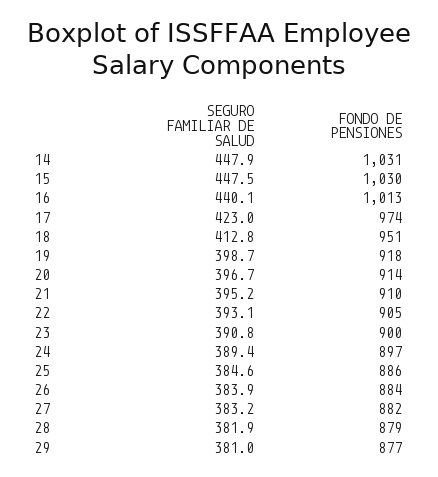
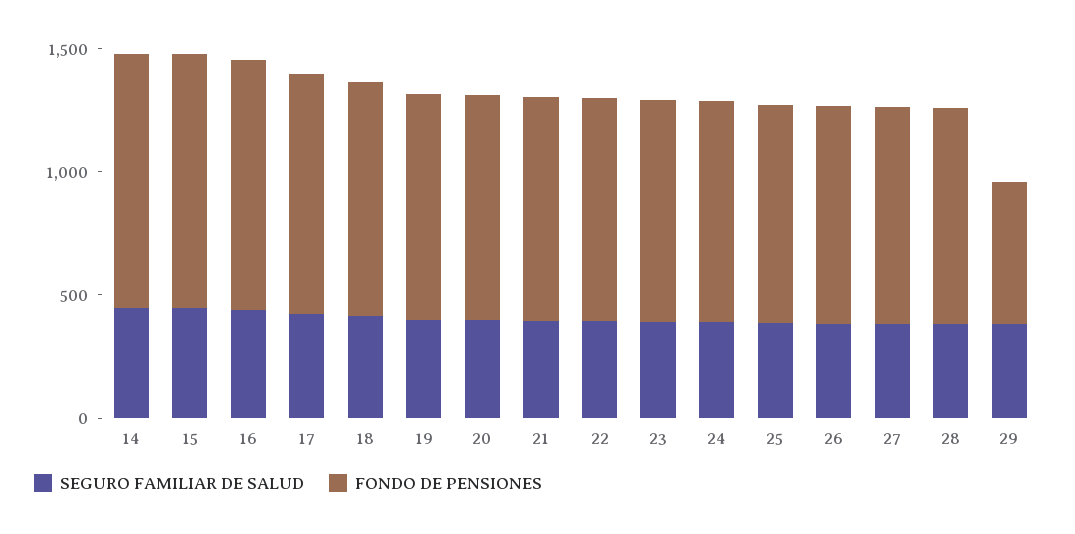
  {
    "SEGURO FAMILIAR DE SALUD": {
      "14": 447.9,
      "15": 447.5,
      "16": 440.1,
      "17": 423,
      "18": 412.8,
      "19": 398.7,
      "20": 396.7,
      "21": 395.2,
      "22": 393.1,
      "23": 390.8,
      "24": 389.4,
      "25": 384.6,
      "26": 383.9,
      "27": 383.2,
      "28": 381.9,
      "29": 381
    },
    "FONDO DE PENSIONES": {
      "14": 1031,
      "15": 1030,
      "16": 1013,
      "17": 974,
      "18": 951,
      "19": 918,
      "20": 914,
      "21": 910,
      "22": 905,
      "23": 900,
      "24": 897,
      "25": 886,
      "26": 884,
      "27": 882,
      "28": 879,
-     "29": 877
+     "29": 600
    }
  }

